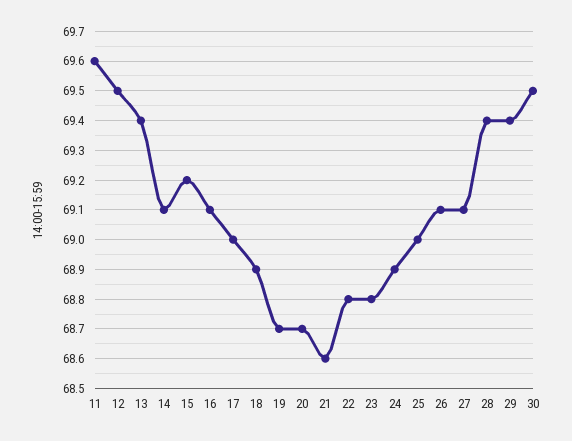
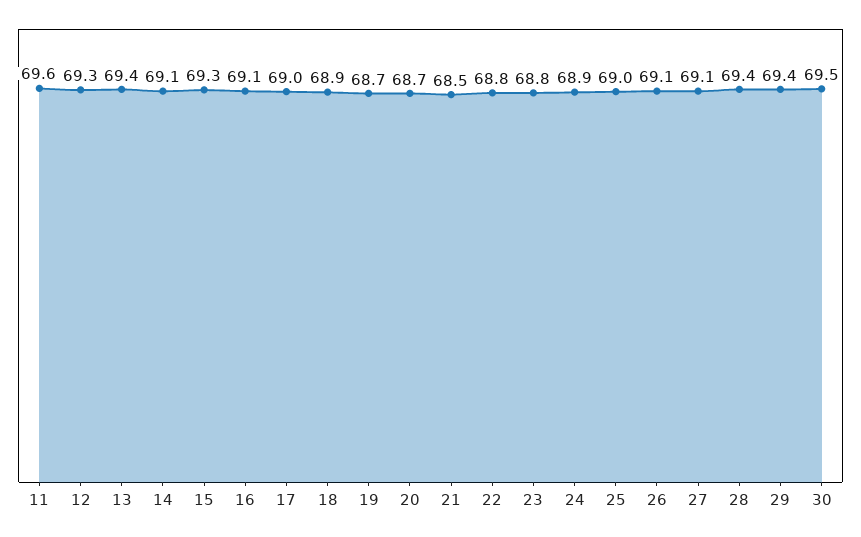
  {
    "11": 69.6,
-   "12": 69.5,
+   "12": 69.3,
    "13": 69.4,
    "14": 69.1,
-   "15": 69.2,
+   "15": 69.3,
    "16": 69.1,
    "17": 69,
    "18": 68.9,
    "19": 68.7,
    "20": 68.7,
-   "21": 68.6,
+   "21": 68.5,
    "22": 68.8,
    "23": 68.8,
    "24": 68.9,
    "25": 69,
    "26": 69.1,
    "27": 69.1,
    "28": 69.4,
    "29": 69.4,
    "30": 69.5
  }

